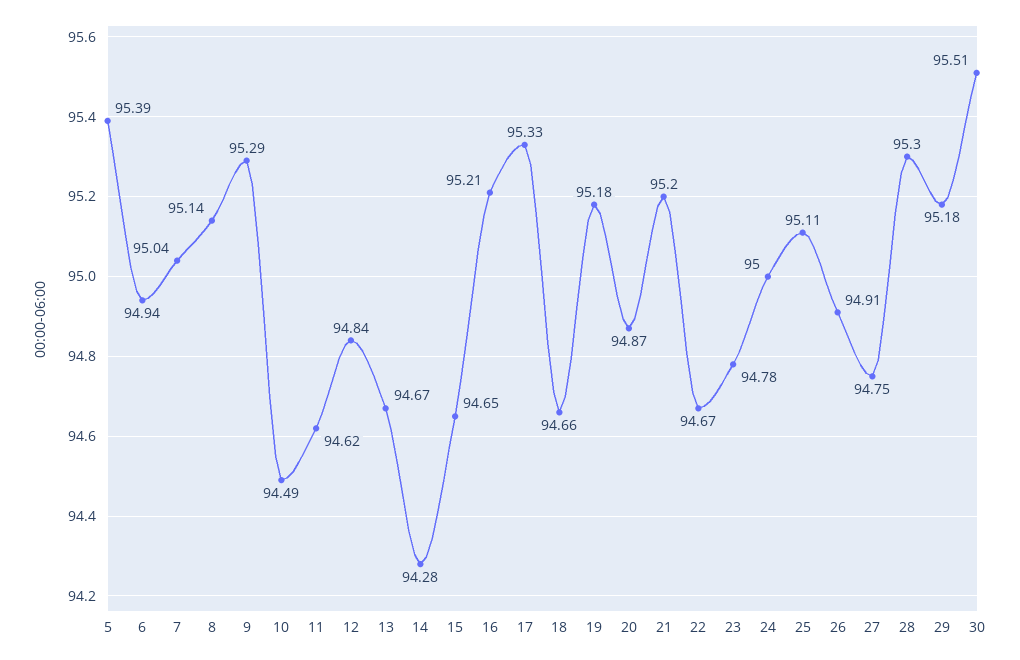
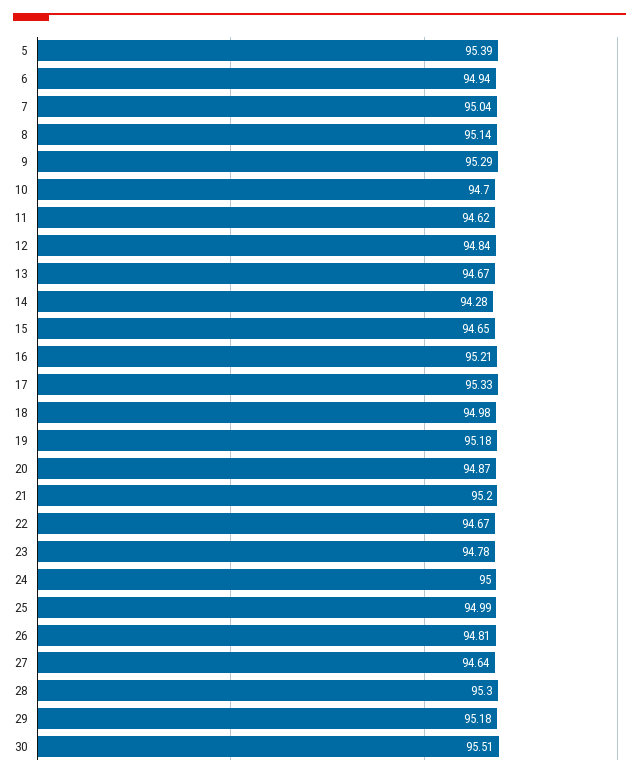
  {
    "5": 95.39,
    "6": 94.94,
    "7": 95.04,
    "8": 95.14,
    "9": 95.29,
-   "10": 94.49,
+   "10": 94.7,
    "11": 94.62,
    "12": 94.84,
    "13": 94.67,
    "14": 94.28,
    "15": 94.65,
    "16": 95.21,
    "17": 95.33,
-   "18": 94.66,
+   "18": 94.98,
    "19": 95.18,
    "20": 94.87,
    "21": 95.2,
    "22": 94.67,
    "23": 94.78,
    "24": 95,
-   "25": 95.11,
+   "25": 94.99,
-   "26": 94.91,
+   "26": 94.81,
-   "27": 94.75,
+   "27": 94.64,
    "28": 95.3,
    "29": 95.18,
    "30": 95.51
  }

